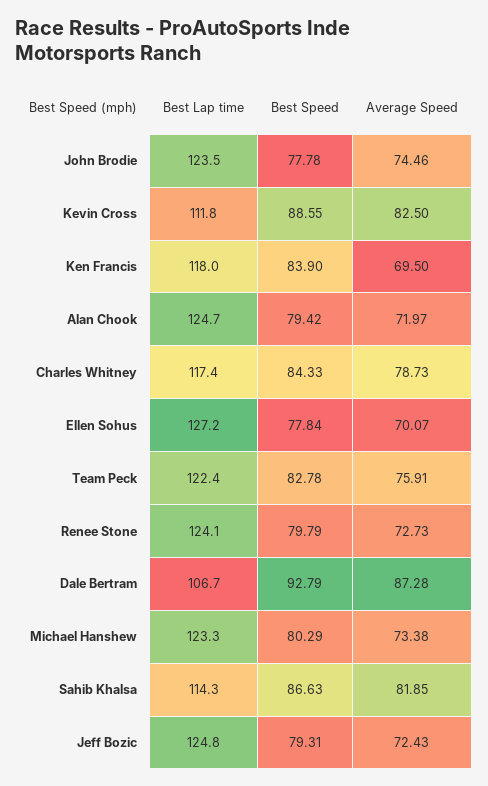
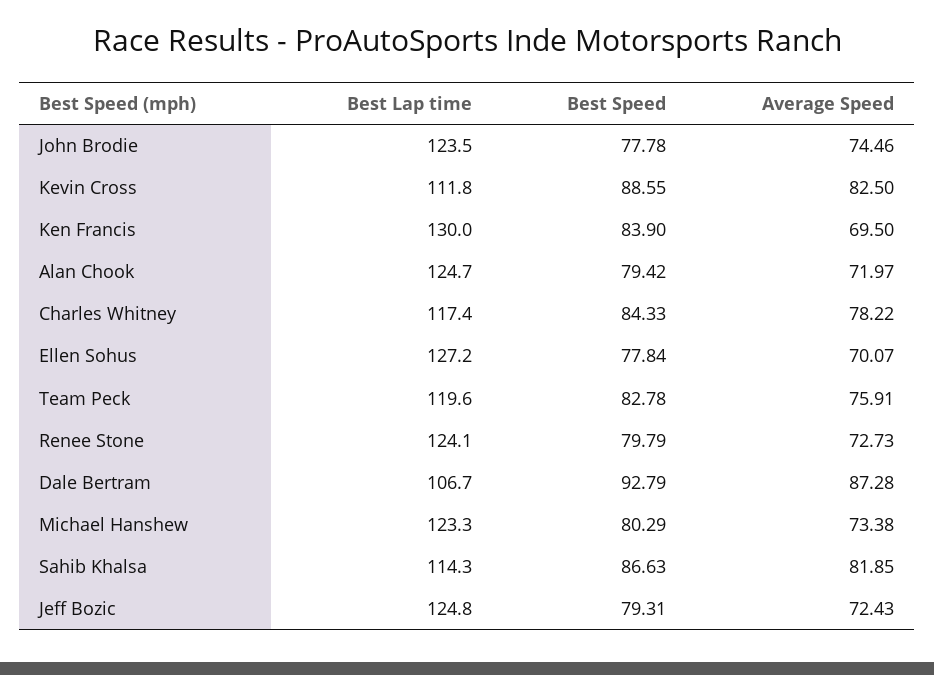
  {
    "Best Lap time": {
      "John Brodie": 123.5,
      "Kevin Cross": 111.8,
-     "Ken Francis": 118,
+     "Ken Francis": 130,
      "Alan Chook": 124.7,
      "Charles Whitney": 117.4,
      "Ellen Sohus": 127.2,
-     "Team Peck": 122.4,
+     "Team Peck": 119.6,
      "Renee Stone": 124.1,
      "Dale Bertram": 106.7,
      "Michael Hanshew": 123.3,
      "Sahib Khalsa": 114.3,
      "Jeff Bozic": 124.8
    },
    "Best Speed": {
      "John Brodie": 77.78,
      "Kevin Cross": 88.55,
      "Ken Francis": 83.9,
      "Alan Chook": 79.42,
      "Charles Whitney": 84.33,
      "Ellen Sohus": 77.84,
      "Team Peck": 82.78,
      "Renee Stone": 79.79,
      "Dale Bertram": 92.79,
      "Michael Hanshew": 80.29,
      "Sahib Khalsa": 86.63,
      "Jeff Bozic": 79.31
    },
    "Average Speed": {
      "John Brodie": 74.46,
      "Kevin Cross": 82.5,
      "Ken Francis": 69.5,
      "Alan Chook": 71.97,
-     "Charles Whitney": 78.73,
+     "Charles Whitney": 78.22,
      "Ellen Sohus": 70.07,
      "Team Peck": 75.91,
      "Renee Stone": 72.73,
      "Dale Bertram": 87.28,
      "Michael Hanshew": 73.38,
      "Sahib Khalsa": 81.85,
      "Jeff Bozic": 72.43
    }
  }

